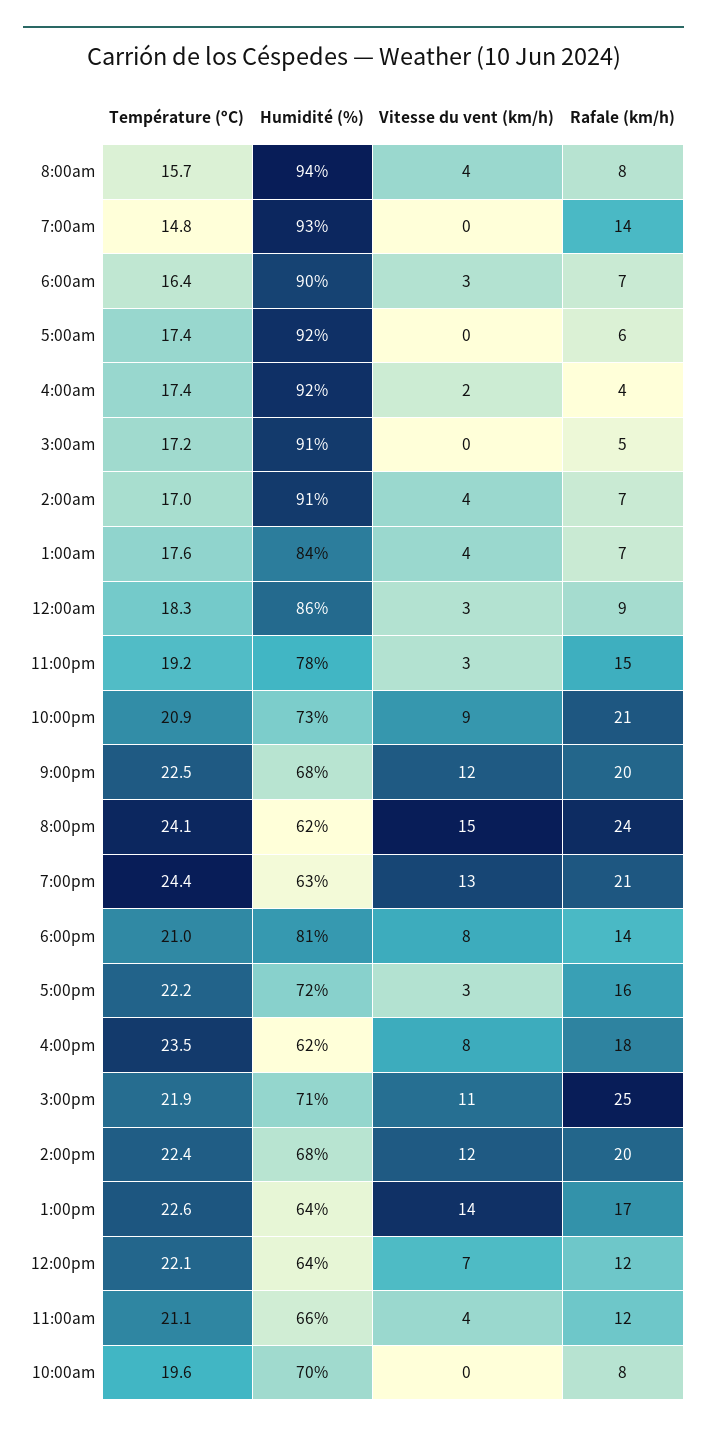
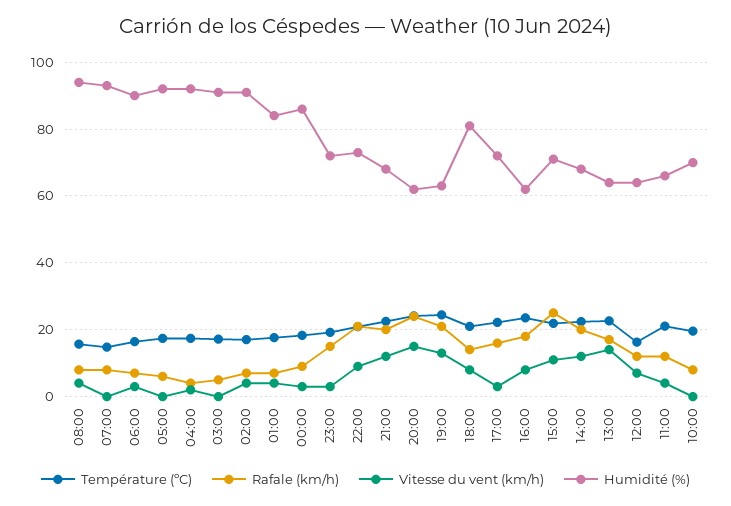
  {
    "Température (ºC)": {
      "8:00am": 15.7,
      "7:00am": 14.8,
      "6:00am": 16.4,
      "5:00am": 17.4,
      "4:00am": 17.4,
      "3:00am": 17.2,
      "2:00am": 17,
      "1:00am": 17.6,
      "12:00am": 18.3,
      "11:00pm": 19.2,
      "10:00pm": 20.9,
      "9:00pm": 22.5,
      "8:00pm": 24.1,
      "7:00pm": 24.4,
      "6:00pm": 21,
      "5:00pm": 22.2,
      "4:00pm": 23.5,
      "3:00pm": 21.9,
      "2:00pm": 22.4,
      "1:00pm": 22.6,
-     "12:00pm": 22.1,
+     "12:00pm": 16,
      "11:00am": 21.1,
      "10:00am": 19.6
    },
    "Humidité (%)": {
      "8:00am": 94,
      "7:00am": 93,
      "6:00am": 90,
      "5:00am": 92,
      "4:00am": 92,
      "3:00am": 91,
      "2:00am": 91,
      "1:00am": 84,
      "12:00am": 86,
-     "11:00pm": 78,
+     "11:00pm": 72,
      "10:00pm": 73,
      "9:00pm": 68,
      "8:00pm": 62,
      "7:00pm": 63,
      "6:00pm": 81,
      "5:00pm": 72,
      "4:00pm": 62,
      "3:00pm": 71,
      "2:00pm": 68,
      "1:00pm": 64,
      "12:00pm": 64,
      "11:00am": 66,
      "10:00am": 70
    },
    "Vitesse du vent (km/h)": {
      "8:00am": 4,
      "7:00am": 0,
      "6:00am": 3,
      "5:00am": 0,
      "4:00am": 2,
      "3:00am": 0,
      "2:00am": 4,
      "1:00am": 4,
      "12:00am": 3,
      "11:00pm": 3,
      "10:00pm": 9,
      "9:00pm": 12,
      "8:00pm": 15,
      "7:00pm": 13,
      "6:00pm": 8,
      "5:00pm": 3,
      "4:00pm": 8,
      "3:00pm": 11,
      "2:00pm": 12,
      "1:00pm": 14,
      "12:00pm": 7,
      "11:00am": 4,
      "10:00am": 0
    },
    "Rafale (km/h)": {
      "8:00am": 8,
-     "7:00am": 14,
+     "7:00am": 8,
      "6:00am": 7,
      "5:00am": 6,
      "4:00am": 4,
      "3:00am": 5,
      "2:00am": 7,
      "1:00am": 7,
      "12:00am": 9,
      "11:00pm": 15,
      "10:00pm": 21,
      "9:00pm": 20,
      "8:00pm": 24,
      "7:00pm": 21,
      "6:00pm": 14,
      "5:00pm": 16,
      "4:00pm": 18,
      "3:00pm": 25,
      "2:00pm": 20,
      "1:00pm": 17,
      "12:00pm": 12,
      "11:00am": 12,
      "10:00am": 8
    }
  }

